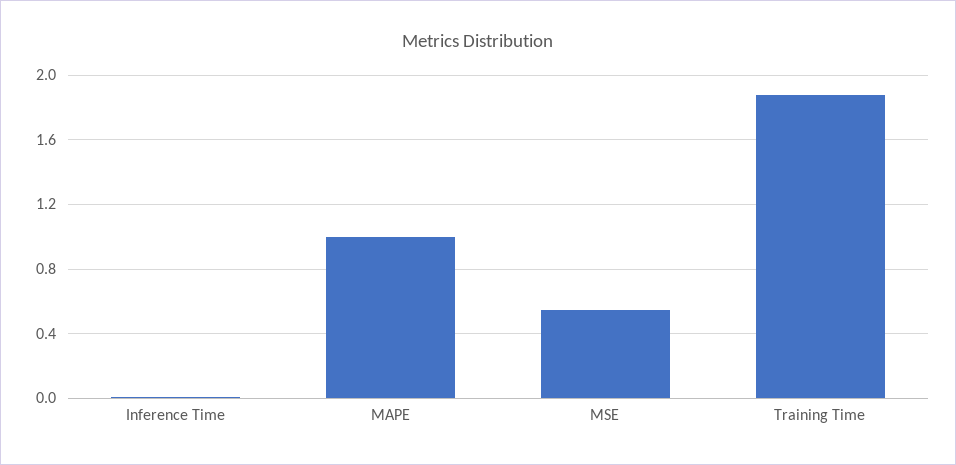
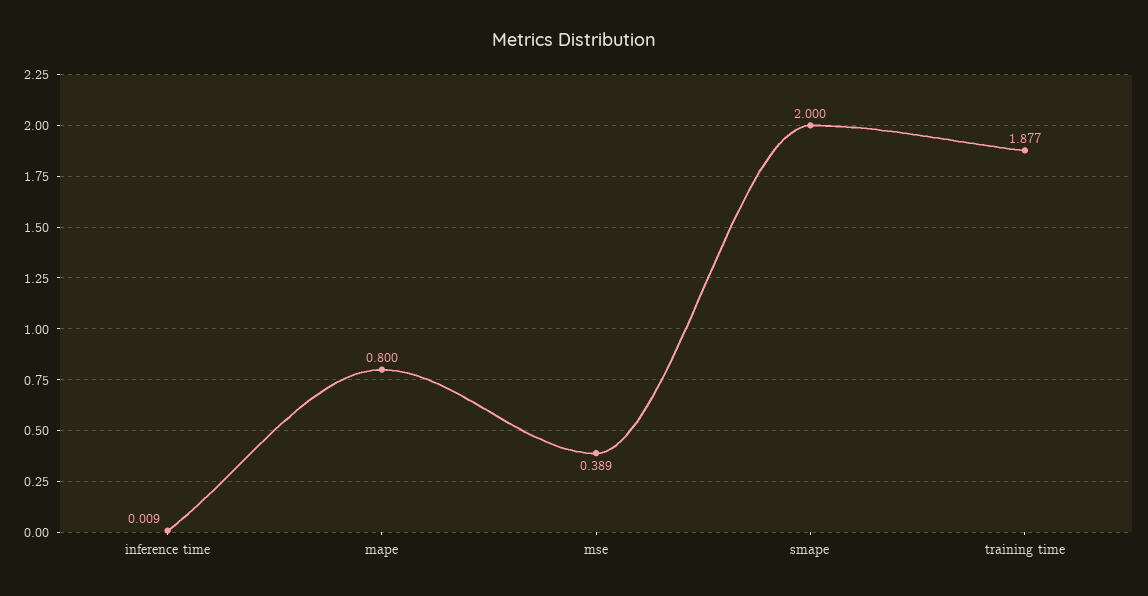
  {
    "Inference Time": 0.009,
-   "MAPE": 1,
+   "MAPE": 0.8,
-   "MSE": 0.55,
+   "MSE": 0.389,
-   "Training Time": 1.877
+   "Training Time": 1.877,
+   "smape": 2
  }

